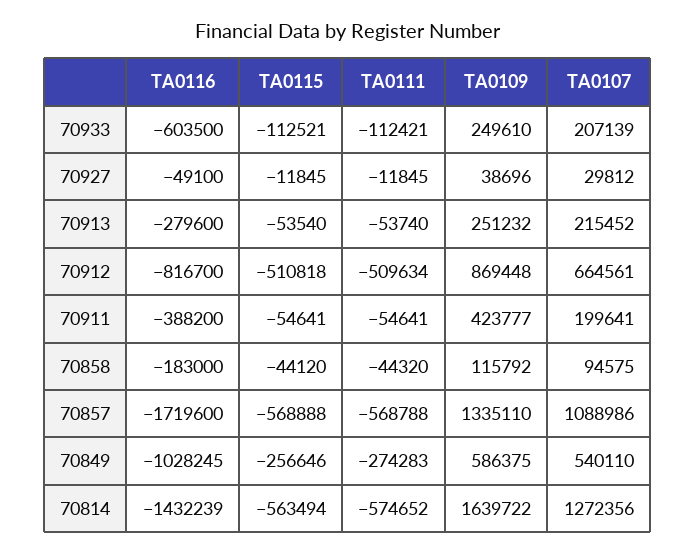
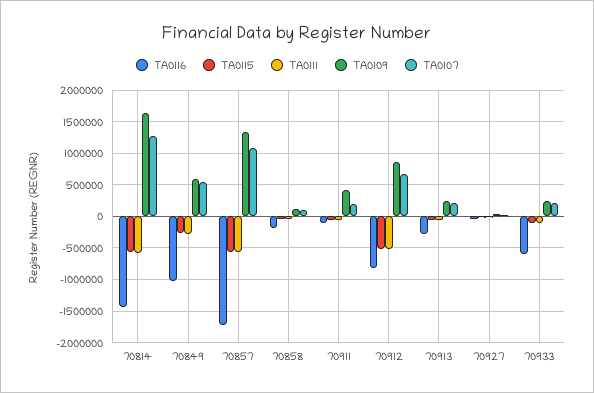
  {
    "TA0116": {
      "70933": -603500,
      "70927": -49100,
      "70913": -279600,
      "70912": -816700,
-     "70911": -388200,
+     "70911": -100000,
      "70858": -183000,
      "70857": -1719600,
      "70849": -1028245,
      "70814": -1432239
    },
    "TA0115": {
      "70933": -112521,
      "70927": -11845,
      "70913": -53540,
      "70912": -510818,
      "70911": -54641,
      "70858": -44120,
      "70857": -568888,
      "70849": -256646,
      "70814": -563494
    },
    "TA0111": {
      "70933": -112421,
      "70927": -11845,
      "70913": -53740,
      "70912": -509634,
      "70911": -54641,
      "70858": -44320,
      "70857": -568788,
      "70849": -274283,
      "70814": -574652
    },
    "TA0109": {
      "70933": 249610,
      "70927": 38696,
      "70913": 251232,
      "70912": 869448,
      "70911": 423777,
      "70858": 115792,
      "70857": 1335110,
      "70849": 586375,
      "70814": 1639722
    },
    "TA0107": {
      "70933": 207139,
      "70927": 29812,
      "70913": 215452,
      "70912": 664561,
      "70911": 199641,
      "70858": 94575,
      "70857": 1088986,
      "70849": 540110,
      "70814": 1272356
    }
  }

